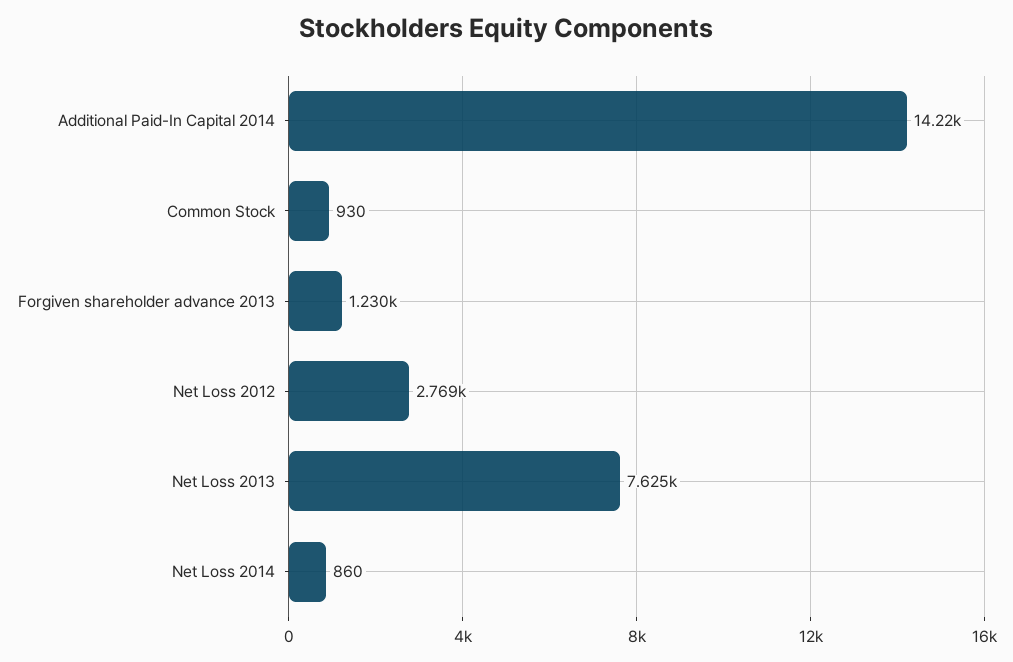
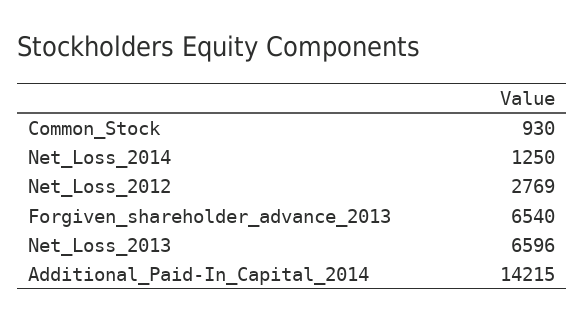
  {
    "Additional Paid-In Capital 2014": 14215,
    "Common Stock": 930,
-   "Forgiven shareholder advance 2013": 1230,
+   "Forgiven shareholder advance 2013": 6540,
    "Net Loss 2012": 2769,
-   "Net Loss 2013": 7625,
+   "Net Loss 2013": 6596,
-   "Net Loss 2014": 860
+   "Net Loss 2014": 1250
  }

